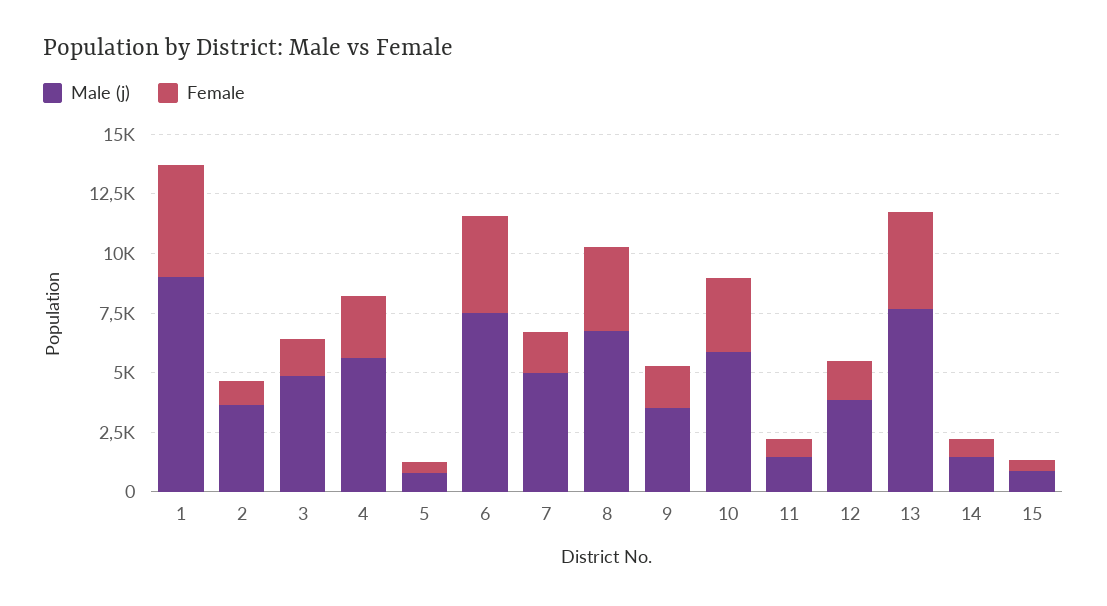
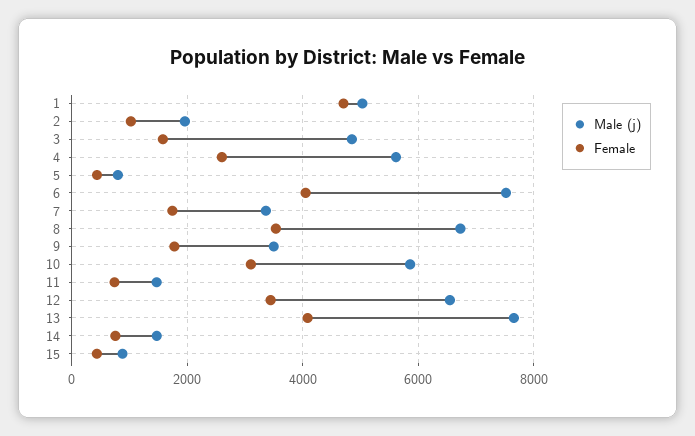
  {
    "Male (j)": {
-     "1": 9000,
+     "1": 5000,
-     "2": 3500,
+     "2": 2000,
      "3": 4800,
      "4": 5600,
      "5": 800,
      "6": 7600,
-     "7": 5000,
+     "7": 3400,
      "8": 6800,
      "9": 3400,
      "10": 5800,
      "11": 1400,
-     "12": 4000,
+     "12": 6600,
      "13": 7600,
      "14": 1400,
      "15": 800
    },
    "Female": {
      "1": 4800,
      "2": 1000,
      "3": 1600,
      "4": 2600,
      "5": 400,
      "6": 4000,
      "7": 1800,
      "8": 3600,
      "9": 1800,
      "10": 3200,
      "11": 800,
-     "12": 1500,
+     "12": 3400,
      "13": 4000,
      "14": 800,
      "15": 400
    }
  }

